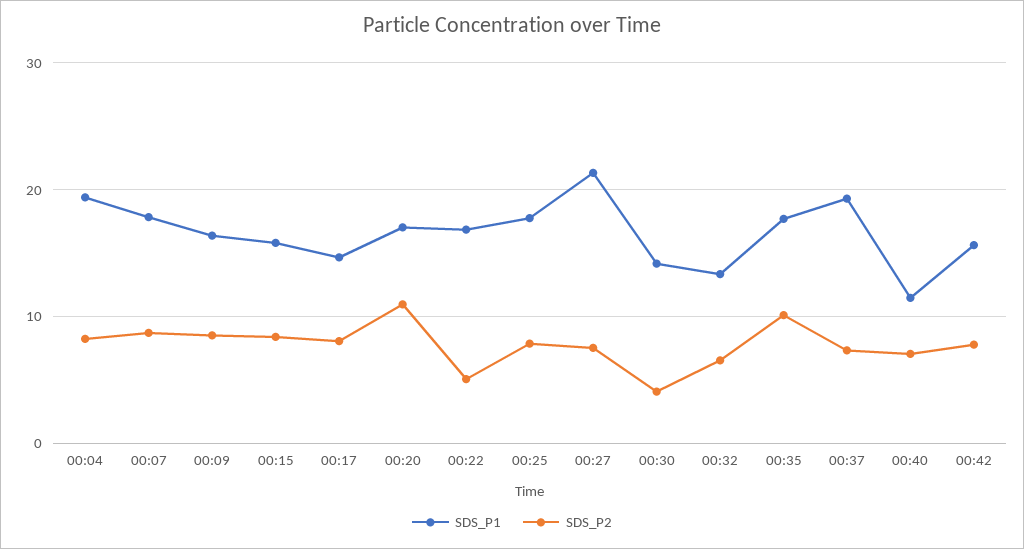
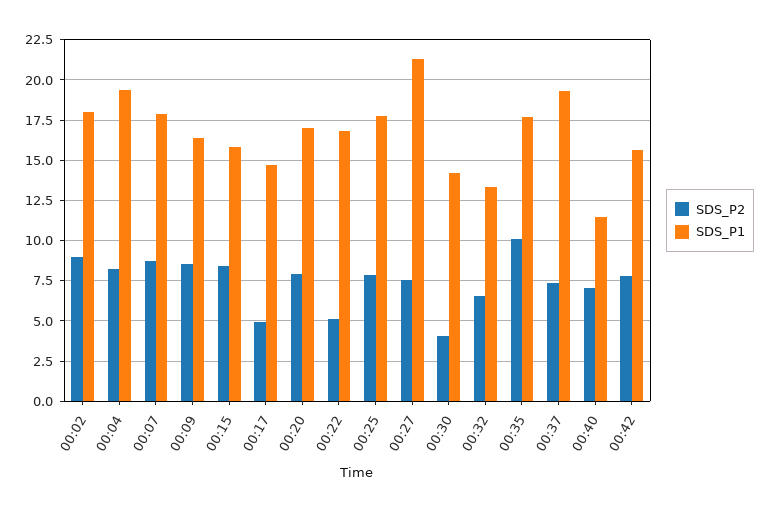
  {
    "SDS_P1": {
      "00:04": 19.5,
      "00:07": 18,
      "00:09": 16.5,
      "00:15": 16,
      "00:17": 14.5,
      "00:20": 17,
      "00:22": 17,
      "00:25": 18,
      "00:27": 21.5,
      "00:30": 14,
      "00:32": 13.5,
      "00:35": 17.5,
      "00:37": 19.5,
      "00:40": 11.5,
-     "00:42": 15.5
+     "00:42": 15.5,
+     "00:02": 18
    },
    "SDS_P2": {
      "00:04": 8.5,
      "00:07": 8.5,
      "00:09": 8.5,
      "00:15": 8.5,
-     "00:17": 8,
+     "00:17": 5,
-     "00:20": 11,
+     "00:20": 8,
      "00:22": 5,
      "00:25": 8,
      "00:27": 7.5,
      "00:30": 4,
      "00:32": 6.5,
      "00:35": 10,
      "00:37": 7.5,
      "00:40": 7,
-     "00:42": 8
+     "00:42": 8,
+     "00:02": 9
    }
  }

